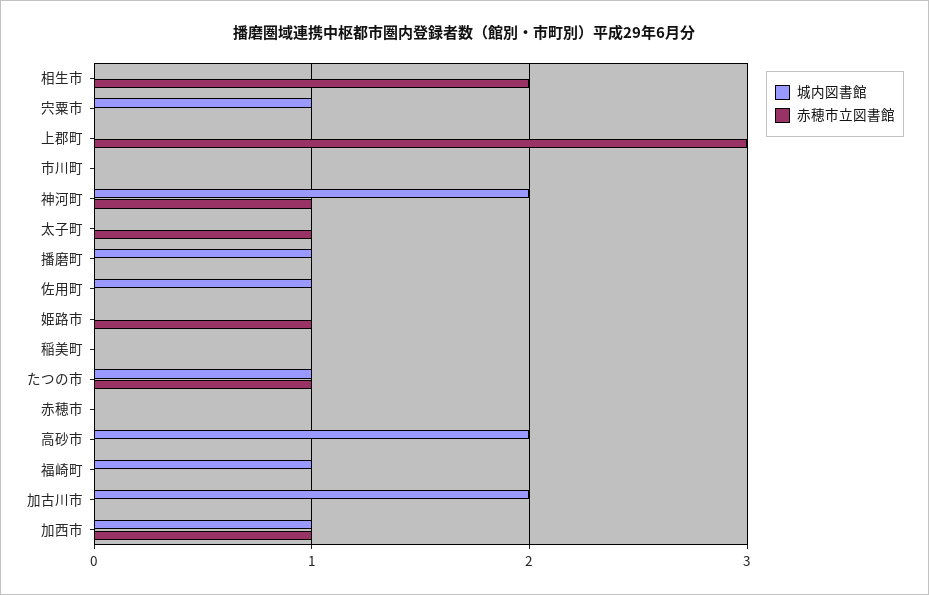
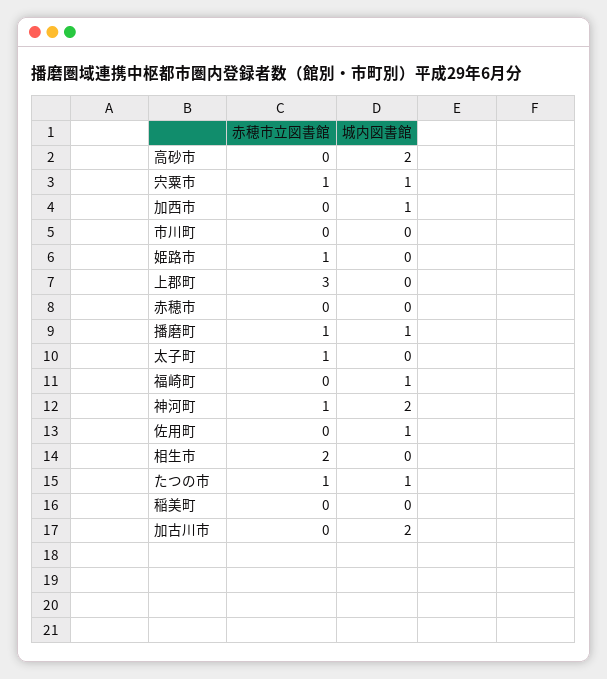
  {
    "城内図書館": {
      "相生市": 0,
      "宍粟市": 1,
      "上郡町": 0,
      "市川町": 0,
      "神河町": 2,
      "太子町": 0,
      "播磨町": 1,
      "佐用町": 1,
      "姫路市": 0,
      "稲美町": 0,
      "たつの市": 1,
      "赤穂市": 0,
      "高砂市": 2,
      "福崎町": 1,
      "加古川市": 2,
      "加西市": 1
    },
    "赤穂市立図書館": {
      "相生市": 2,
-     "宍粟市": 0,
+     "宍粟市": 1,
      "上郡町": 3,
      "市川町": 0,
      "神河町": 1,
      "太子町": 1,
-     "播磨町": 0,
+     "播磨町": 1,
      "佐用町": 0,
      "姫路市": 1,
      "稲美町": 0,
      "たつの市": 1,
      "赤穂市": 0,
      "高砂市": 0,
      "福崎町": 0,
      "加古川市": 0,
-     "加西市": 1
+     "加西市": 0
    }
  }

